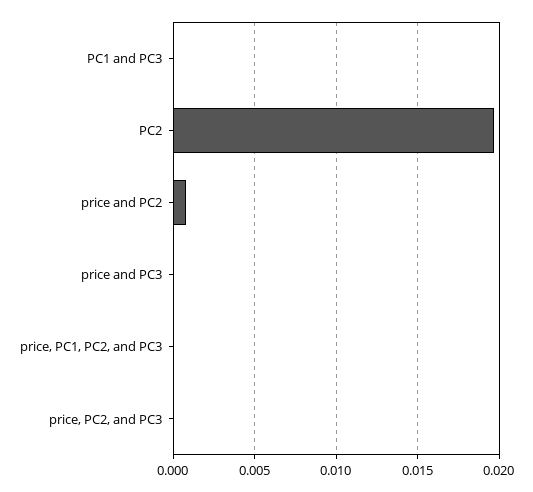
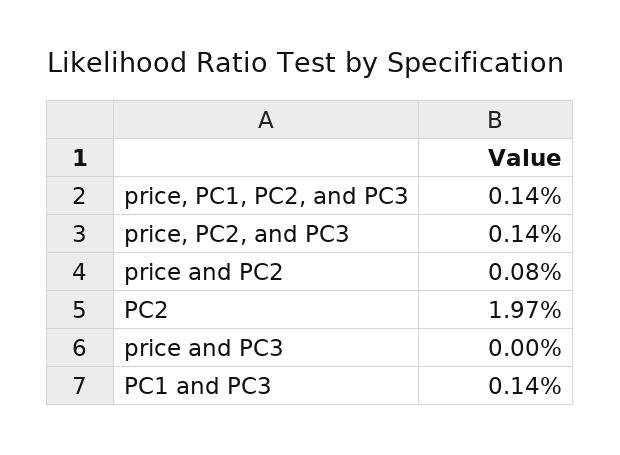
  {
-   "PC1 and PC3": 0,
+   "PC1 and PC3": 0.0014,
    "PC2": 0.0197,
    "price and PC2": 0.0008,
    "price and PC3": 0,
-   "price, PC1, PC2, and PC3": 0,
+   "price, PC1, PC2, and PC3": 0.0014,
-   "price, PC2, and PC3": 0
+   "price, PC2, and PC3": 0.0014
  }

